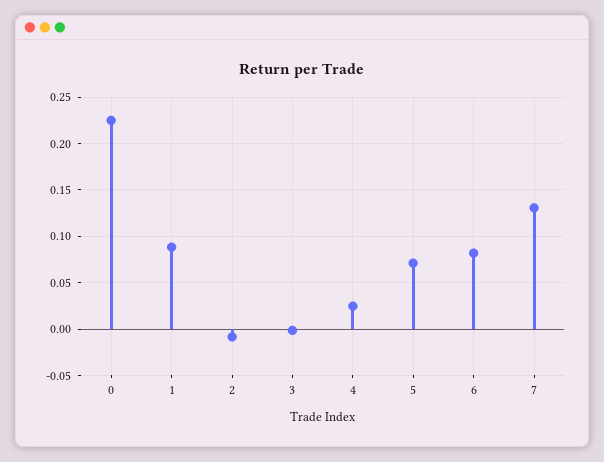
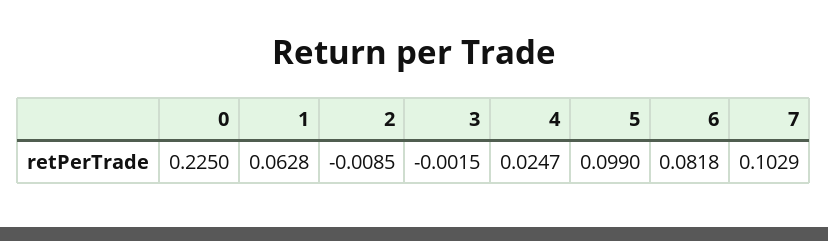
  {
    "0": 0.225,
-   "1": 0.09,
+   "1": 0.0628,
    "2": -0.0085,
    "3": -0.0015,
    "4": 0.0247,
-   "5": 0.07,
+   "5": 0.099,
    "6": 0.0818,
-   "7": 0.13
+   "7": 0.1029
  }

